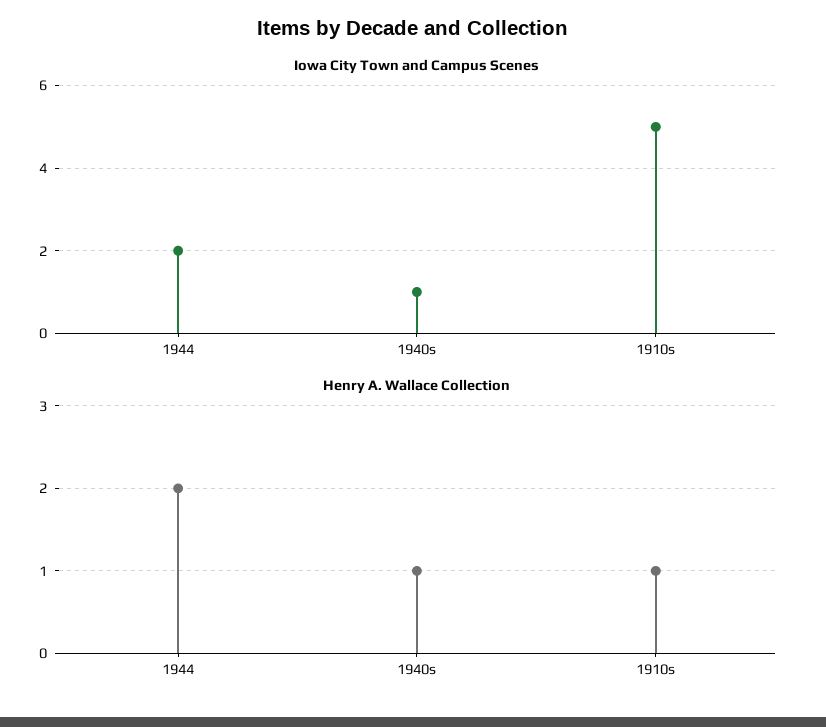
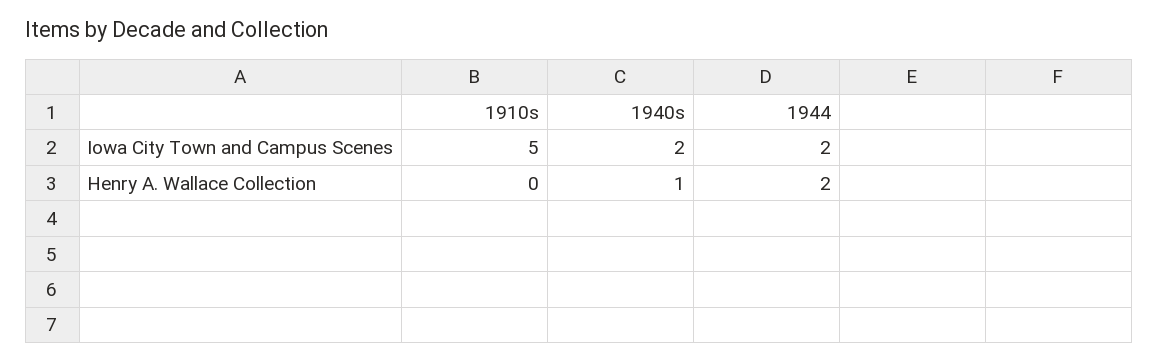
  {
    "Iowa City Town and Campus Scenes": {
      "1944": 2,
-     "1940s": 1,
+     "1940s": 2,
      "1910s": 5
    },
    "Henry A. Wallace Collection": {
      "1944": 2,
      "1940s": 1,
-     "1910s": 1
+     "1910s": 0
    }
  }

